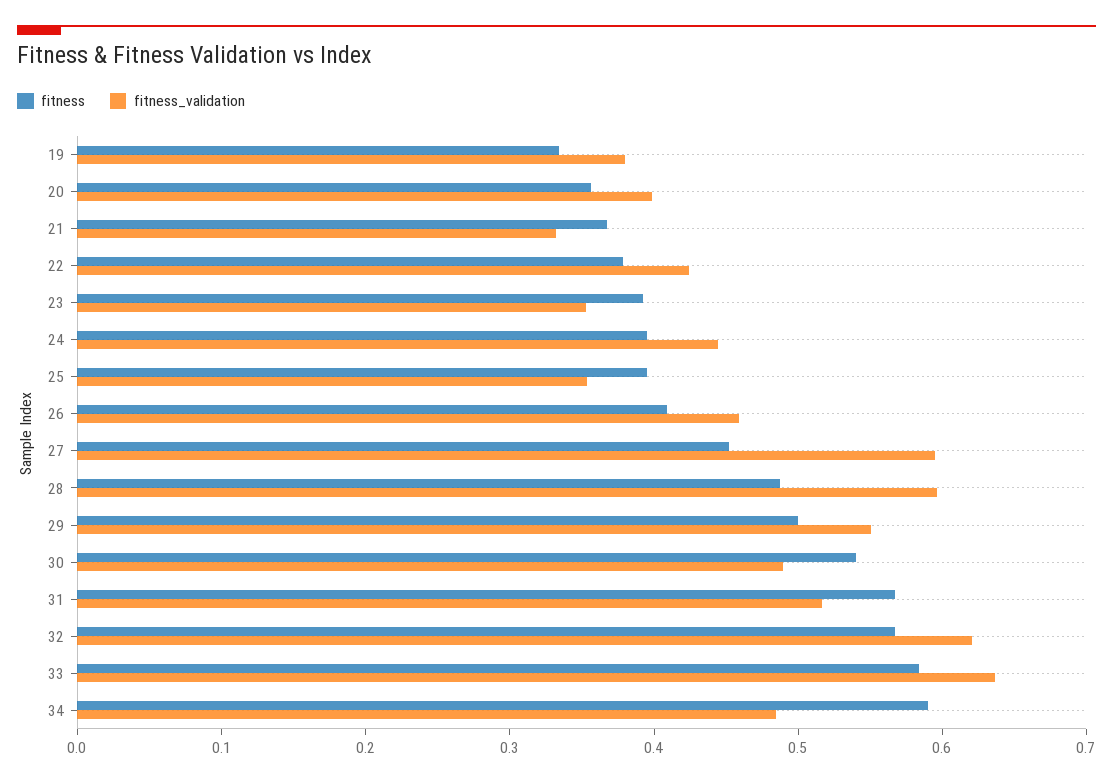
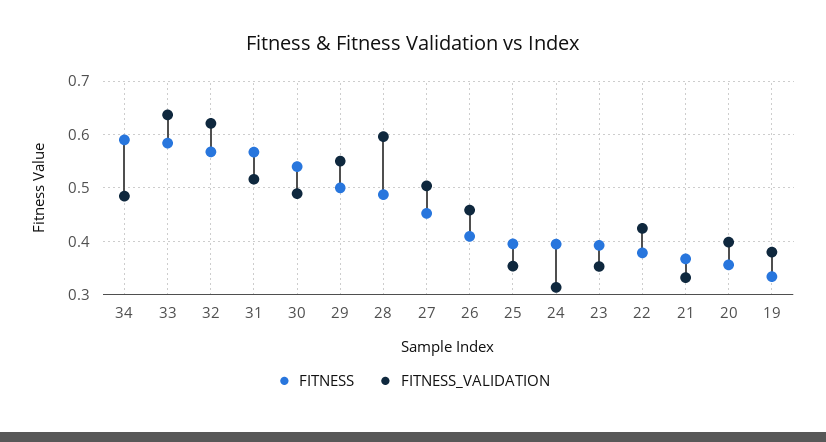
  {
    "fitness": {
      "19": 0.34,
      "20": 0.36,
      "21": 0.36,
      "22": 0.38,
      "23": 0.4,
      "24": 0.4,
      "25": 0.4,
      "26": 0.4,
      "27": 0.46,
      "28": 0.48,
      "29": 0.5,
      "30": 0.54,
      "31": 0.56,
      "32": 0.56,
      "33": 0.58,
      "34": 0.58
    },
    "fitness_validation": {
      "19": 0.38,
      "20": 0.4,
      "21": 0.34,
      "22": 0.42,
      "23": 0.36,
-     "24": 0.44,
+     "24": 0.32,
      "25": 0.36,
      "26": 0.46,
-     "27": 0.6,
+     "27": 0.5,
      "28": 0.6,
      "29": 0.56,
      "30": 0.48,
      "31": 0.52,
      "32": 0.62,
      "33": 0.64,
      "34": 0.48
    }
  }

